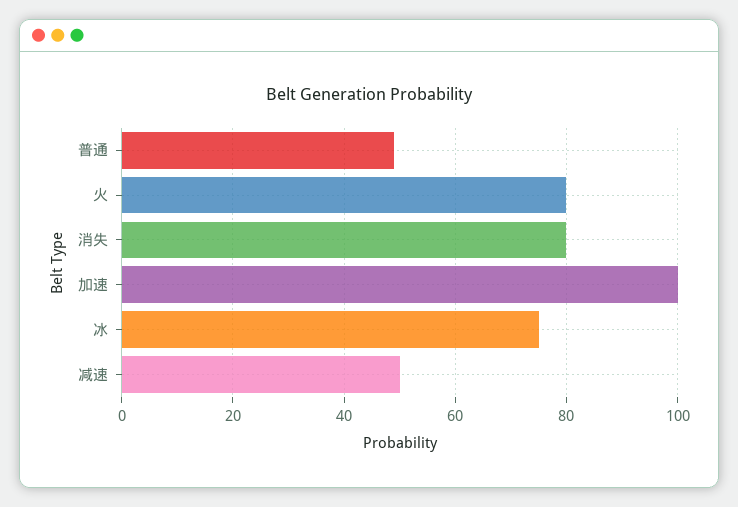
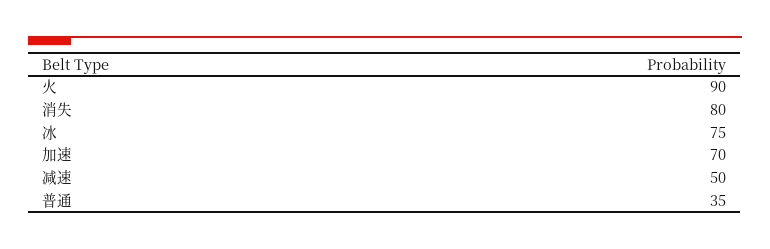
  {
-   "普通": 50,
+   "普通": 35,
-   "火": 80,
+   "火": 90,
    "消失": 80,
-   "加速": 100,
+   "加速": 70,
    "冰": 75,
    "减速": 50
  }

